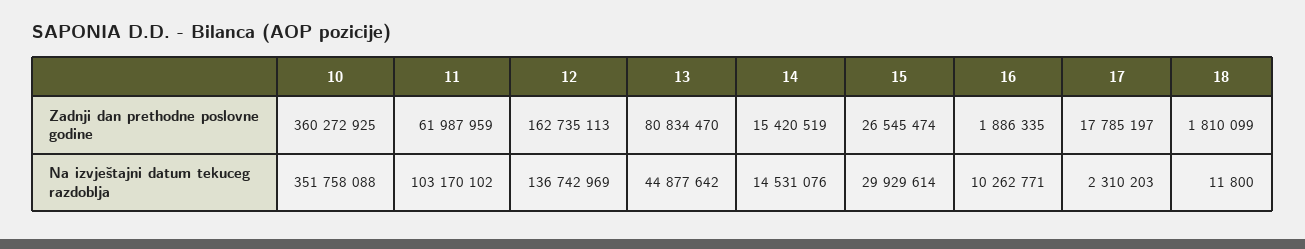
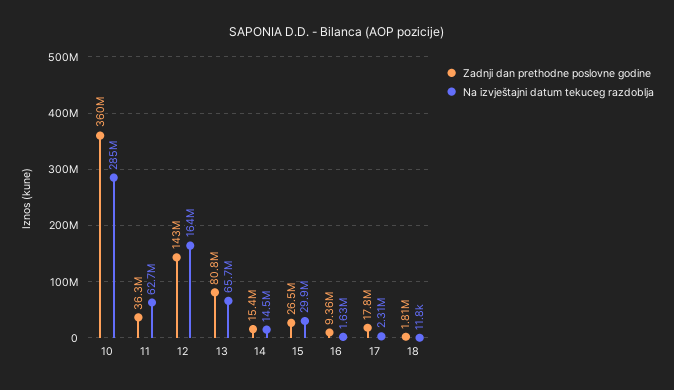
  {
    "Zadnji dan prethodne poslovne godine": {
      "10": 360272925,
-     "11": 61987959,
+     "11": 36300000,
-     "12": 162735113,
+     "12": 143000000,
      "13": 80834470,
      "14": 15420519,
      "15": 26545474,
-     "16": 1886335,
+     "16": 9360000,
      "17": 17785197,
      "18": 1810099
    },
    "Na izvještajni datum tekuceg razdoblja": {
-     "10": 351758088,
+     "10": 285000000,
-     "11": 103170102,
+     "11": 62700000,
-     "12": 136742969,
+     "12": 164000000,
-     "13": 44877642,
+     "13": 65700000,
      "14": 14531076,
      "15": 29929614,
-     "16": 10262771,
+     "16": 1630000,
      "17": 2310203,
      "18": 11800
    }
  }

